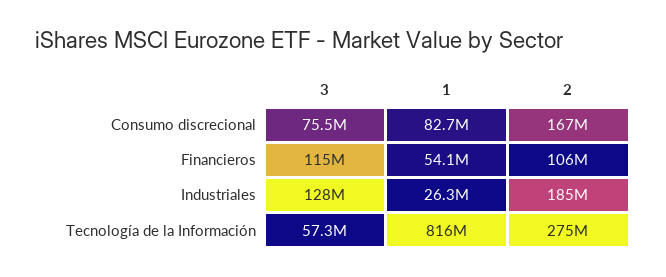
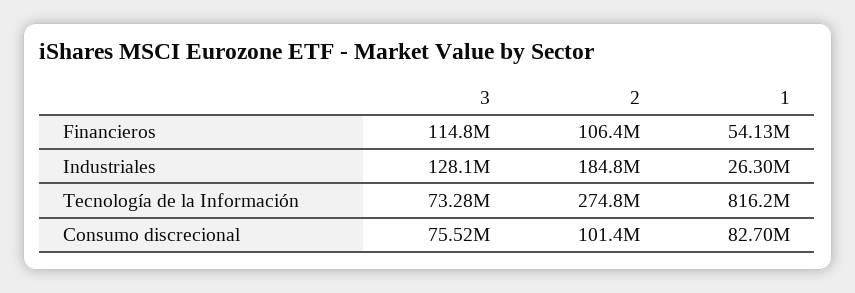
  {
    "3": {
      "Consumo discrecional": 75520000,
      "Financieros": 114800000,
      "Industriales": 128100000,
-     "Tecnología de la Información": 57300000
+     "Tecnología de la Información": 73280000
    },
    "1": {
      "Consumo discrecional": 82700000,
      "Financieros": 54130000,
      "Industriales": 26300000,
      "Tecnología de la Información": 816200000
    },
    "2": {
-     "Consumo discrecional": 167000000,
+     "Consumo discrecional": 101400000,
      "Financieros": 106400000,
      "Industriales": 184800000,
      "Tecnología de la Información": 274800000
    }
  }

